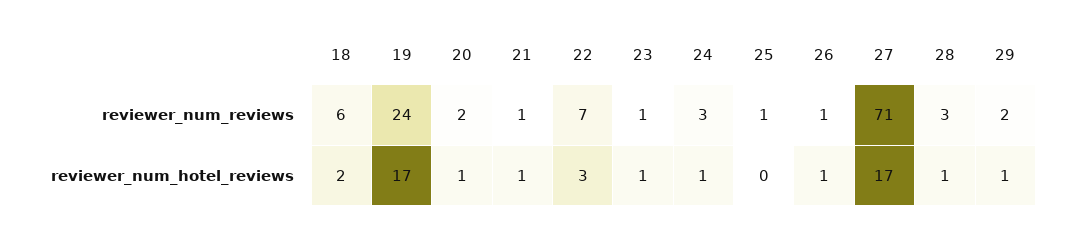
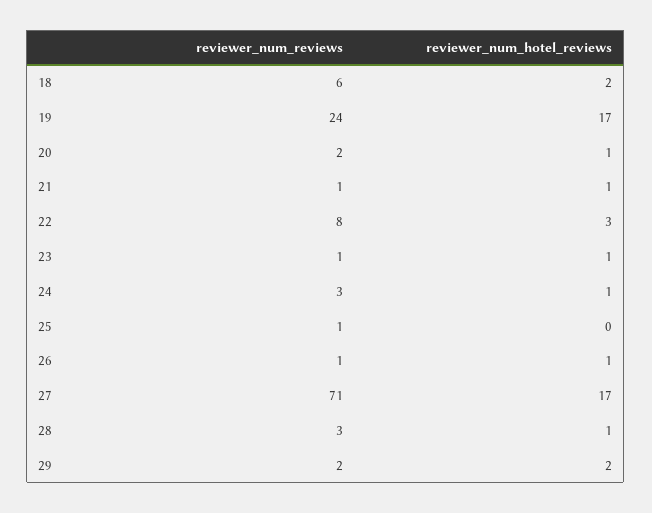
  {
    "18": {
      "reviewer_num_reviews": 6,
      "reviewer_num_hotel_reviews": 2
    },
    "19": {
      "reviewer_num_reviews": 24,
      "reviewer_num_hotel_reviews": 17
    },
    "20": {
      "reviewer_num_reviews": 2,
      "reviewer_num_hotel_reviews": 1
    },
    "21": {
      "reviewer_num_reviews": 1,
      "reviewer_num_hotel_reviews": 1
    },
    "22": {
-     "reviewer_num_reviews": 7,
+     "reviewer_num_reviews": 8,
      "reviewer_num_hotel_reviews": 3
    },
    "23": {
      "reviewer_num_reviews": 1,
      "reviewer_num_hotel_reviews": 1
    },
    "24": {
      "reviewer_num_reviews": 3,
      "reviewer_num_hotel_reviews": 1
    },
    "25": {
      "reviewer_num_reviews": 1,
      "reviewer_num_hotel_reviews": 0
    },
    "26": {
      "reviewer_num_reviews": 1,
      "reviewer_num_hotel_reviews": 1
    },
    "27": {
      "reviewer_num_reviews": 71,
      "reviewer_num_hotel_reviews": 17
    },
    "28": {
      "reviewer_num_reviews": 3,
      "reviewer_num_hotel_reviews": 1
    },
    "29": {
      "reviewer_num_reviews": 2,
-     "reviewer_num_hotel_reviews": 1
+     "reviewer_num_hotel_reviews": 2
    }
  }

